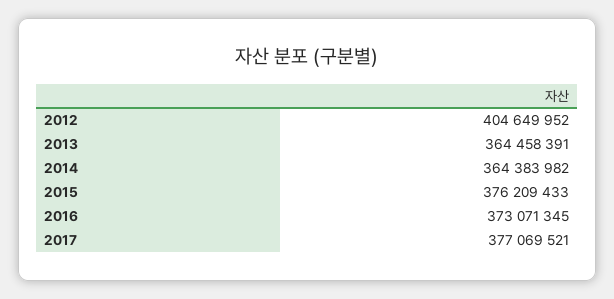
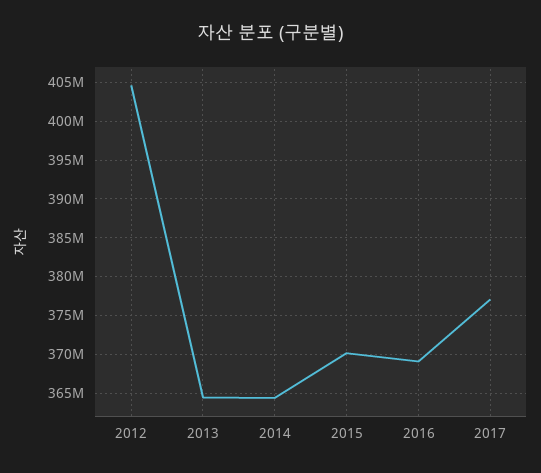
  {
    "2012": 404649952,
    "2013": 364458391,
    "2014": 364383982,
-   "2015": 376209433,
+   "2015": 370000000,
-   "2016": 373071345,
+   "2016": 369000000,
    "2017": 377069521
  }

